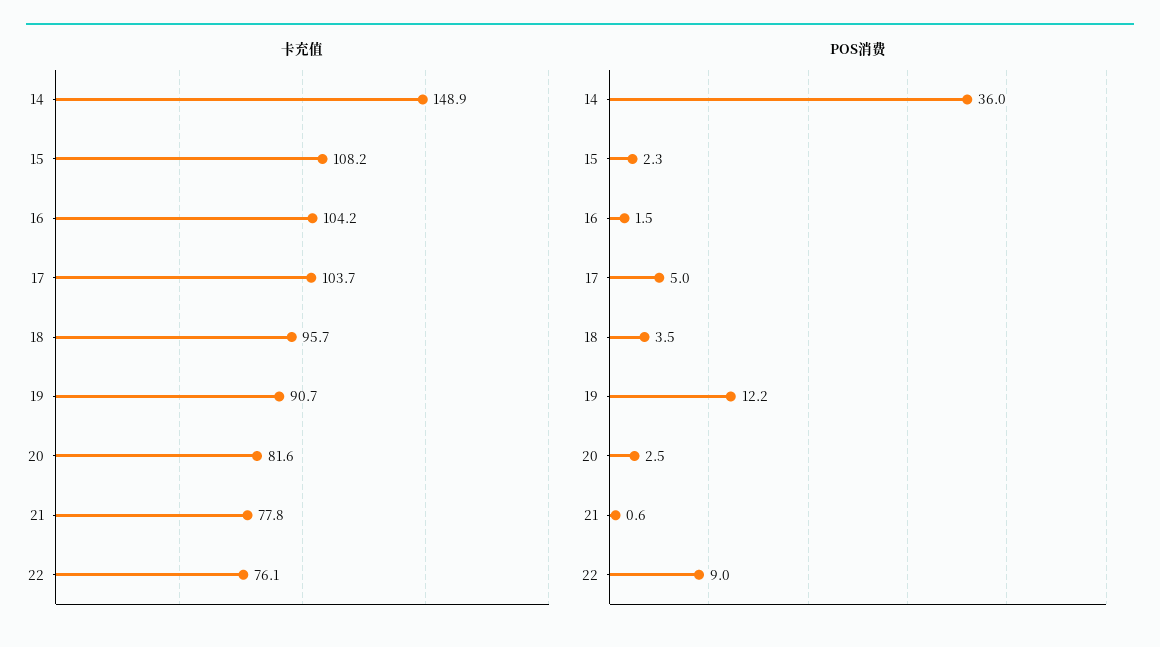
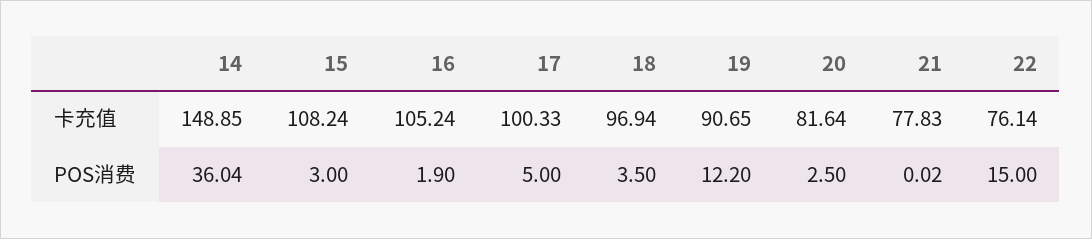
  {
    "卡充值": {
      "14": 148.85,
      "15": 108.24,
-     "16": 104.2,
+     "16": 105.24,
-     "17": 103.7,
+     "17": 100.33,
-     "18": 95.7,
+     "18": 96.94,
      "19": 90.65,
      "20": 81.64,
      "21": 77.83,
      "22": 76.14
    },
    "POS消费": {
      "14": 36.04,
-     "15": 2.3,
+     "15": 3,
-     "16": 1.5,
+     "16": 1.9,
      "17": 5,
      "18": 3.5,
      "19": 12.2,
      "20": 2.5,
-     "21": 0.6,
+     "21": 0.02,
-     "22": 9
+     "22": 15
    }
  }

